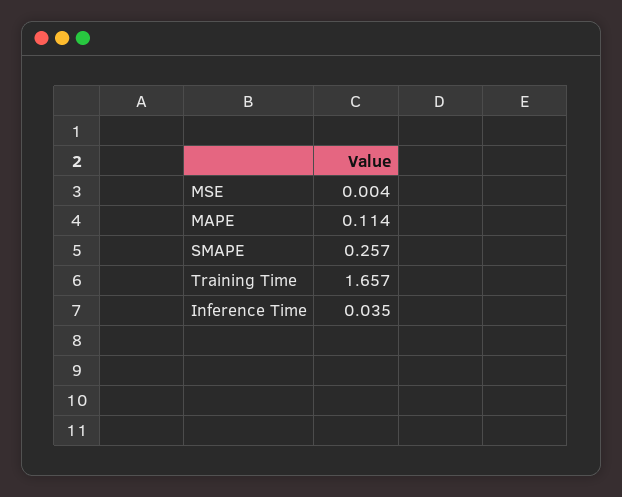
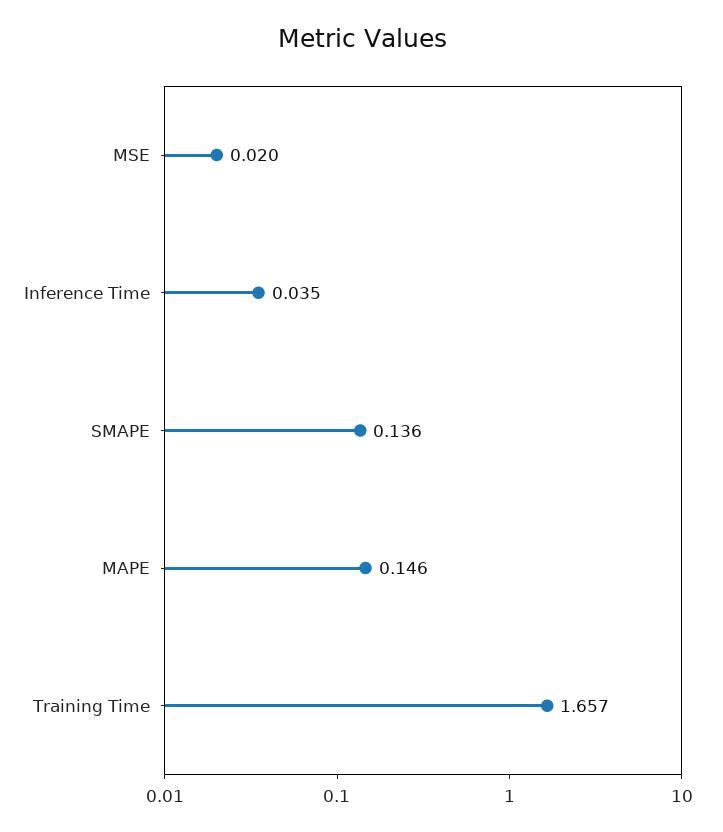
  {
-   "MSE": 0.004,
+   "MSE": 0.02,
-   "MAPE": 0.114,
+   "MAPE": 0.146,
-   "SMAPE": 0.257,
+   "SMAPE": 0.136,
    "Training Time": 1.657,
    "Inference Time": 0.035
  }

